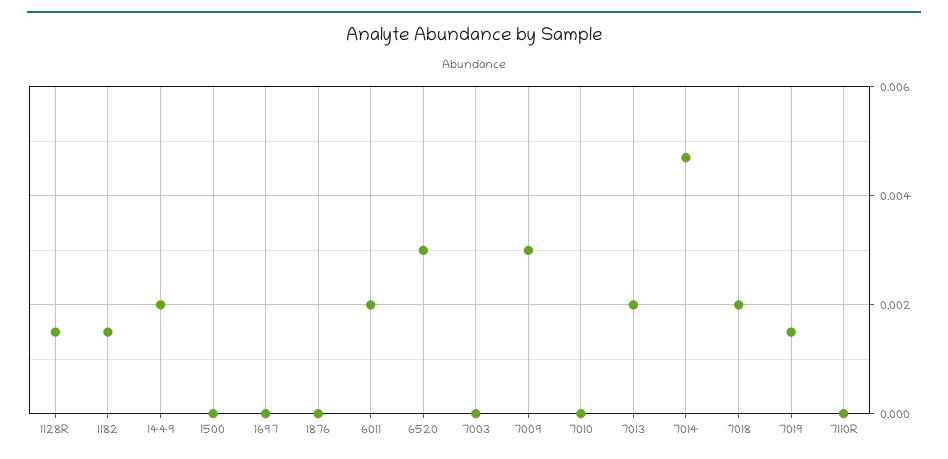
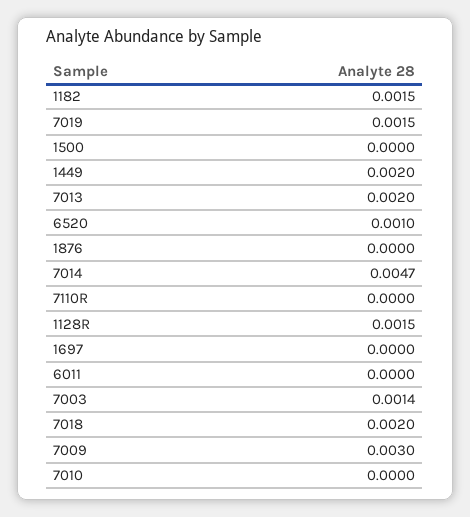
  {
    "1128R": 0.0015,
    "1182": 0.0015,
    "1449": 0.002,
    "1500": 0,
    "1697": 0,
    "1876": 0,
-   "6011": 0.002,
+   "6011": 0,
-   "6520": 0.003,
+   "6520": 0.001,
-   "7003": 0,
+   "7003": 0.0014,
    "7009": 0.003,
    "7010": 0,
    "7013": 0.002,
    "7014": 0.0047,
    "7018": 0.002,
    "7019": 0.0015,
    "7110R": 0
  }

